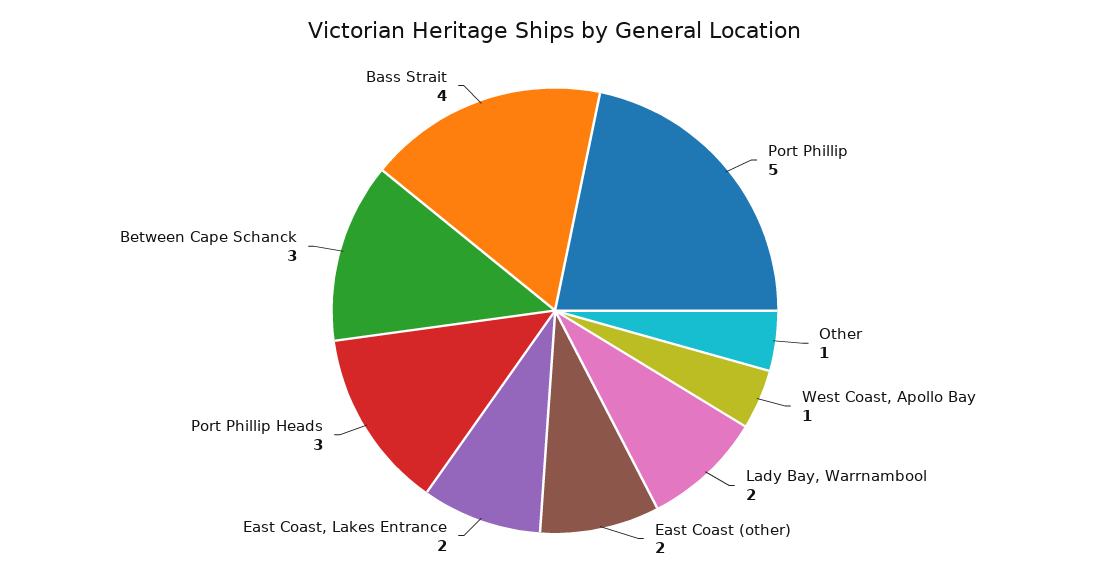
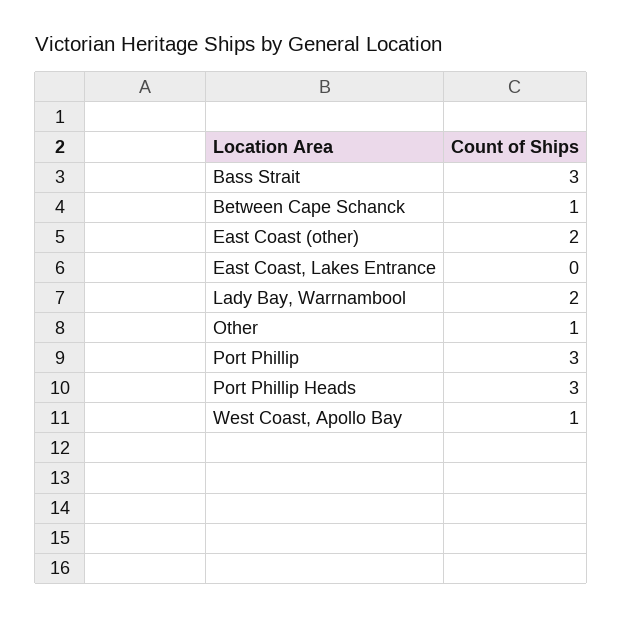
  {
-   "Port Phillip": 5,
+   "Port Phillip": 3,
    "Other": 1,
    "West Coast, Apollo Bay": 1,
    "Lady Bay, Warrnambool": 2,
    "East Coast (other)": 2,
-   "East Coast, Lakes Entrance": 2,
+   "East Coast, Lakes Entrance": 0,
    "Port Phillip Heads": 3,
-   "Between Cape Schanck": 3,
+   "Between Cape Schanck": 1,
-   "Bass Strait": 4
+   "Bass Strait": 3
  }

